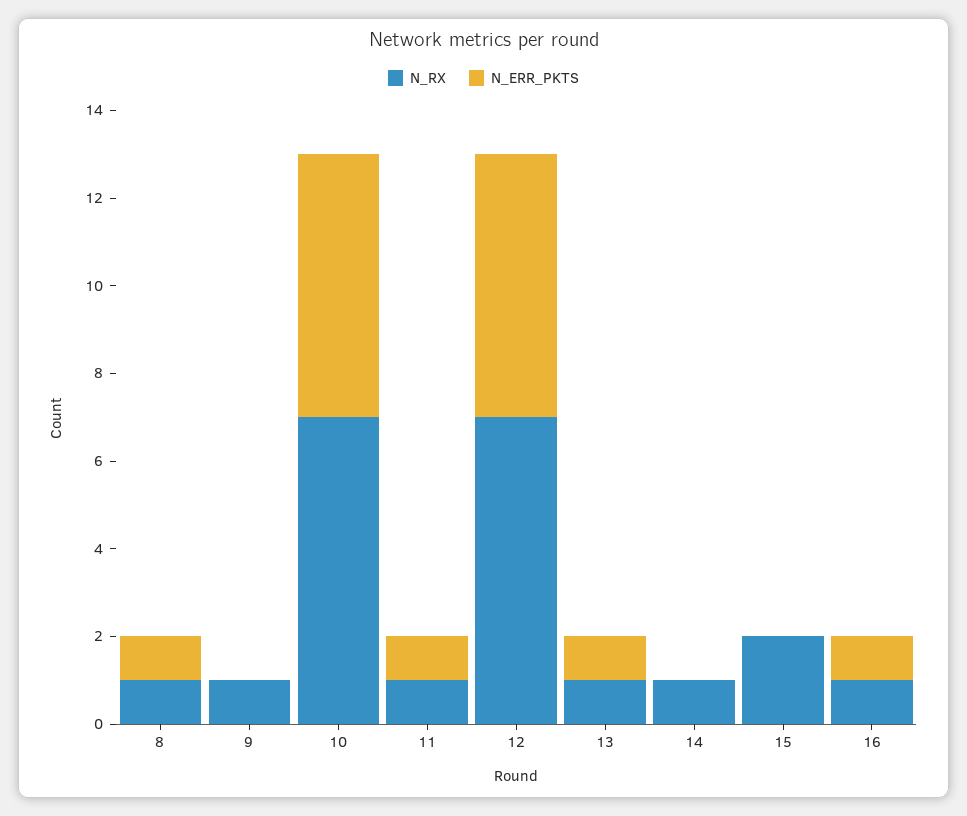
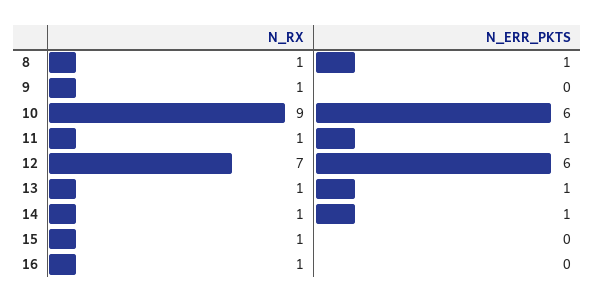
  {
    "N_RX": {
      "8": 1,
      "9": 1,
-     "10": 7,
+     "10": 9,
      "11": 1,
      "12": 7,
      "13": 1,
      "14": 1,
-     "15": 2,
+     "15": 1,
      "16": 1
    },
    "N_ERR_PKTS": {
      "8": 1,
      "9": 0,
      "10": 6,
      "11": 1,
      "12": 6,
      "13": 1,
-     "14": 0,
+     "14": 1,
      "15": 0,
-     "16": 1
+     "16": 0
    }
  }

